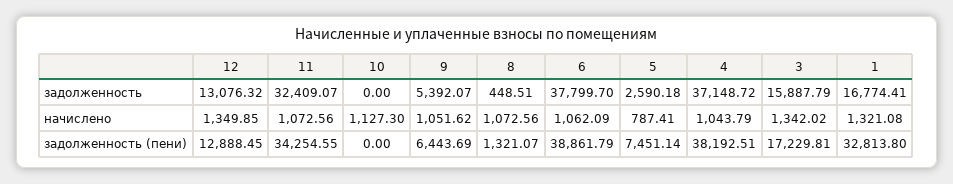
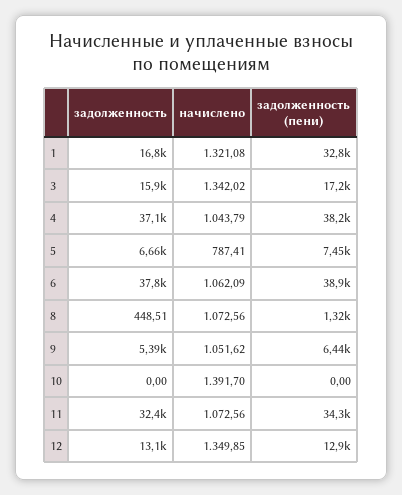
  {
    "12": {
      "задолженность": 13076.32,
      "начислено": 1349.85,
      "задолженность (пени)": 12888.45
    },
    "11": {
      "задолженность": 32409.07,
      "начислено": 1072.56,
      "задолженность (пени)": 34254.55
    },
    "10": {
      "задолженность": 0,
-     "начислено": 1127.3,
+     "начислено": 1391.7,
      "задолженность (пени)": 0
    },
    "9": {
      "задолженность": 5392.07,
      "начислено": 1051.62,
      "задолженность (пени)": 6443.69
    },
    "8": {
      "задолженность": 448.51,
      "начислено": 1072.56,
      "задолженность (пени)": 1321.07
    },
    "6": {
      "задолженность": 37799.7,
      "начислено": 1062.09,
      "задолженность (пени)": 38861.79
    },
    "5": {
-     "задолженность": 2590.18,
+     "задолженность": 6660,
      "начислено": 787.41,
      "задолженность (пени)": 7451.14
    },
    "4": {
      "задолженность": 37148.72,
      "начислено": 1043.79,
      "задолженность (пени)": 38192.51
    },
    "3": {
      "задолженность": 15887.79,
      "начислено": 1342.02,
      "задолженность (пени)": 17229.81
    },
    "1": {
      "задолженность": 16774.41,
      "начислено": 1321.08,
      "задолженность (пени)": 32813.8
    }
  }

